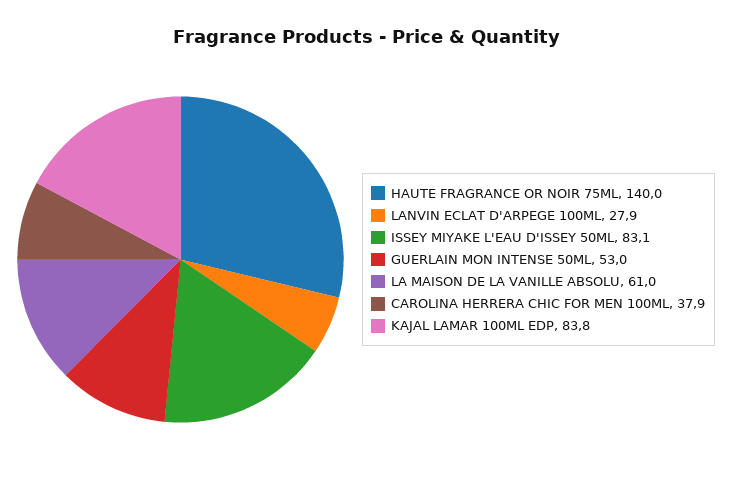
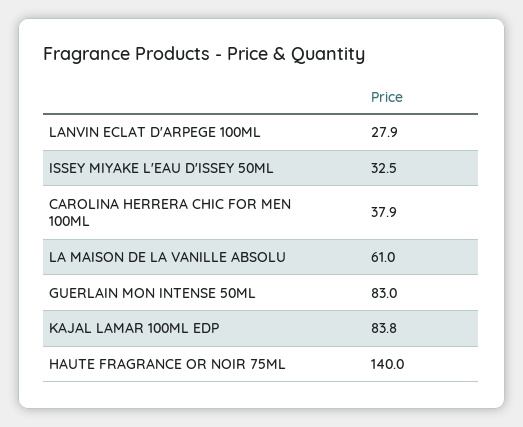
  {
    "HAUTE FRAGRANCE OR NOIR 75ML": 140,
    "LANVIN ECLAT D'ARPEGE 100ML": 27.9,
-   "ISSEY MIYAKE L'EAU D'ISSEY 50ML": 83.1,
+   "ISSEY MIYAKE L'EAU D'ISSEY 50ML": 32.5,
-   "GUERLAIN MON INTENSE 50ML": 53,
+   "GUERLAIN MON INTENSE 50ML": 83,
    "LA MAISON DE LA VANILLE ABSOLU": 61,
    "CAROLINA HERRERA CHIC FOR MEN 100ML": 37.9,
    "KAJAL LAMAR 100ML EDP": 83.8
  }

